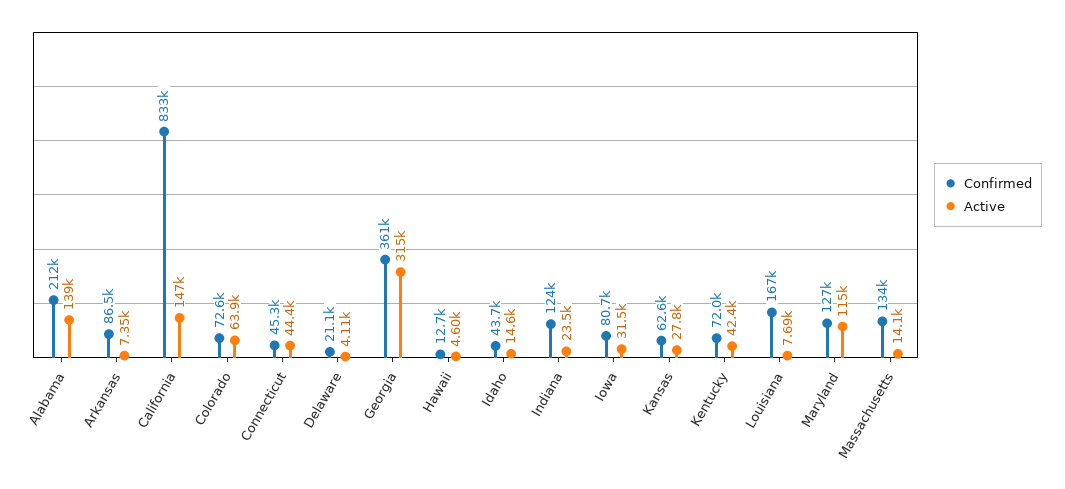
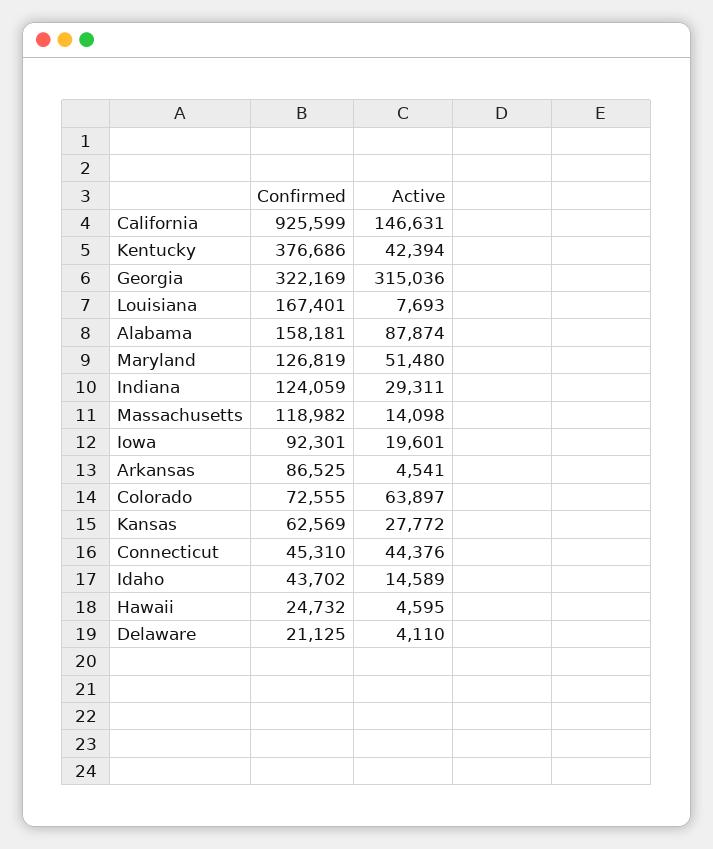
  {
    "Confirmed": {
-     "Alabama": 212000,
+     "Alabama": 158181,
      "Arkansas": 86525,
-     "California": 833000,
+     "California": 925599,
      "Colorado": 72555,
      "Connecticut": 45310,
      "Delaware": 21125,
-     "Georgia": 361000,
+     "Georgia": 322169,
-     "Hawaii": 12700,
+     "Hawaii": 24732,
      "Idaho": 43702,
      "Indiana": 124059,
-     "Iowa": 80700,
+     "Iowa": 92301,
      "Kansas": 62569,
-     "Kentucky": 72000,
+     "Kentucky": 376686,
      "Louisiana": 167401,
      "Maryland": 126819,
-     "Massachusetts": 134000
+     "Massachusetts": 118982
    },
    "Active": {
-     "Alabama": 139000,
+     "Alabama": 87874,
-     "Arkansas": 7350,
+     "Arkansas": 4541,
      "California": 146631,
      "Colorado": 63897,
      "Connecticut": 44376,
      "Delaware": 4110,
      "Georgia": 315036,
      "Hawaii": 4595,
      "Idaho": 14589,
-     "Indiana": 23500,
+     "Indiana": 29311,
-     "Iowa": 31500,
+     "Iowa": 19601,
      "Kansas": 27772,
      "Kentucky": 42394,
      "Louisiana": 7693,
-     "Maryland": 115000,
+     "Maryland": 51480,
      "Massachusetts": 14098
    }
  }

